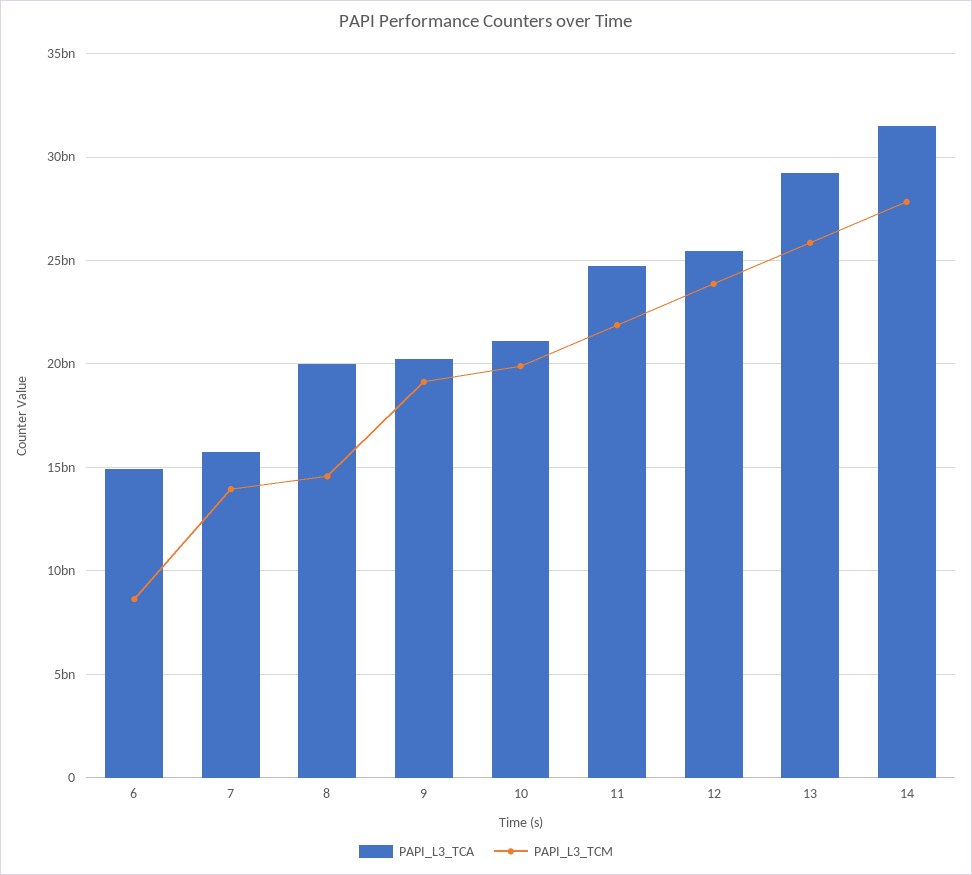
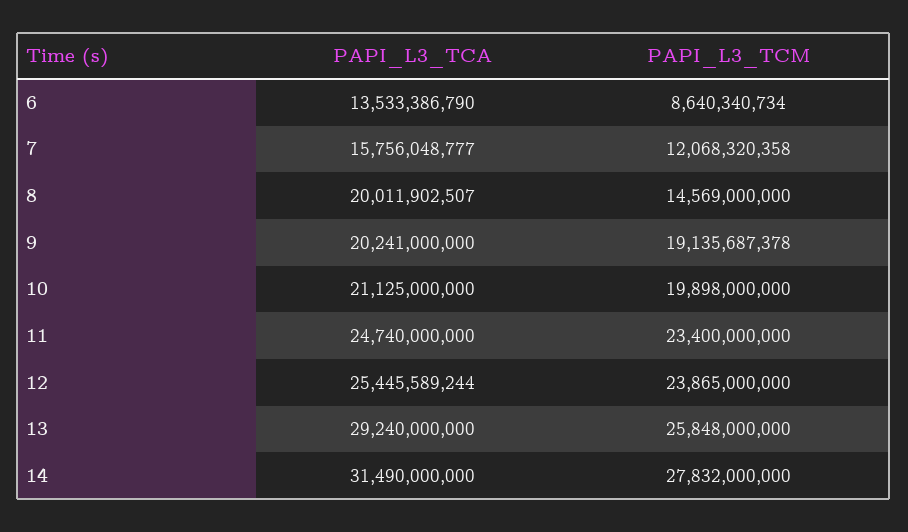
  {
    "PAPI_L3_TCA": {
-     "6": 15000000000,
+     "6": 13533386790,
      "7": 15756048777,
      "8": 20011902507,
      "9": 20241000000,
      "10": 21125000000,
      "11": 24740000000,
      "12": 25445589244,
      "13": 29240000000,
      "14": 31490000000
    },
    "PAPI_L3_TCM": {
      "6": 8640340734,
-     "7": 14000000000,
+     "7": 12068320358,
      "8": 14569000000,
      "9": 19135687378,
      "10": 19898000000,
-     "11": 22000000000,
+     "11": 23400000000,
      "12": 23865000000,
      "13": 25848000000,
      "14": 27832000000
    }
  }

